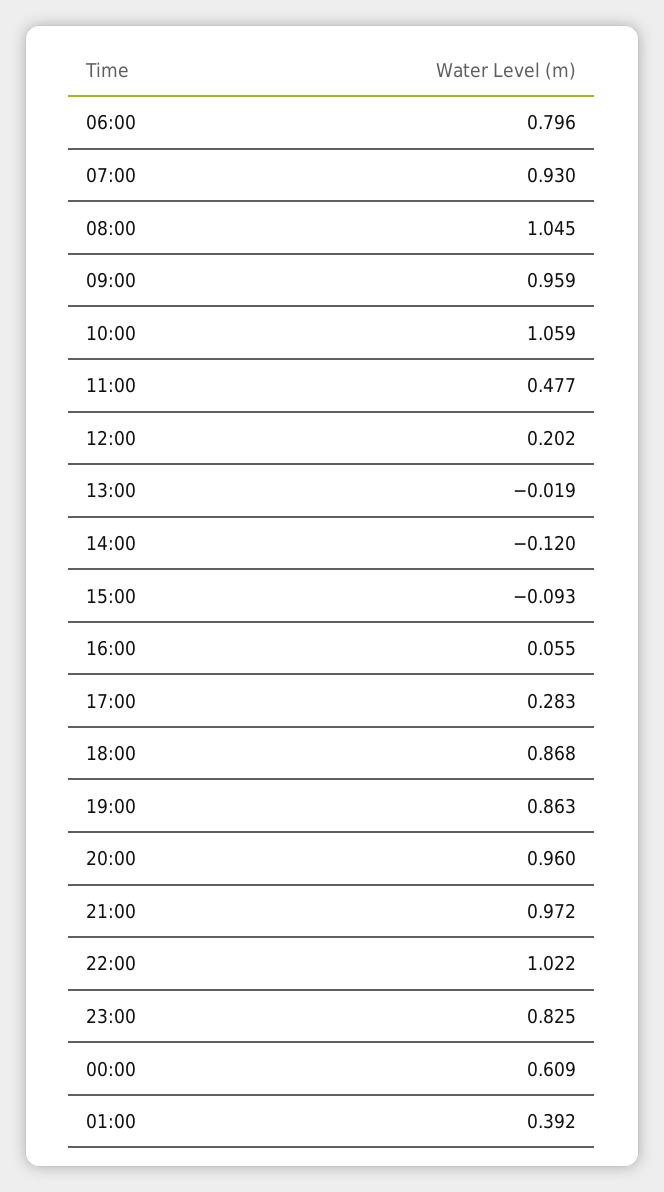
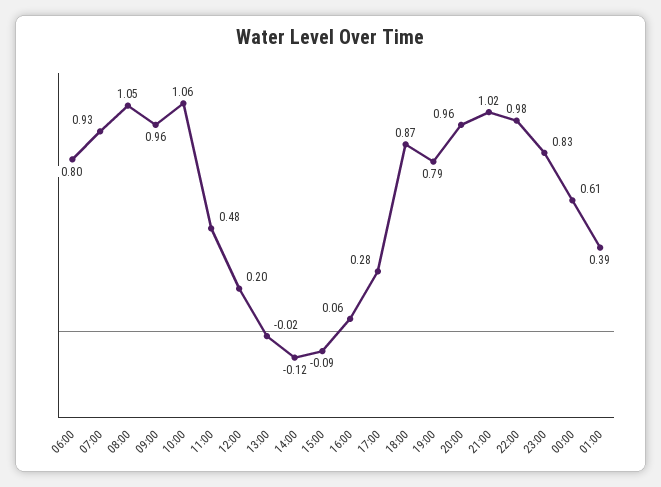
  {
    "06:00": 0.796,
    "07:00": 0.93,
    "08:00": 1.045,
    "09:00": 0.959,
    "10:00": 1.059,
    "11:00": 0.477,
    "12:00": 0.202,
    "13:00": -0.019,
    "14:00": -0.12,
    "15:00": -0.093,
    "16:00": 0.055,
    "17:00": 0.283,
    "18:00": 0.868,
-   "19:00": 0.863,
+   "19:00": 0.79,
    "20:00": 0.96,
-   "21:00": 0.972,
+   "21:00": 1.02,
-   "22:00": 1.022,
+   "22:00": 0.98,
    "23:00": 0.825,
    "00:00": 0.609,
    "01:00": 0.392
  }

